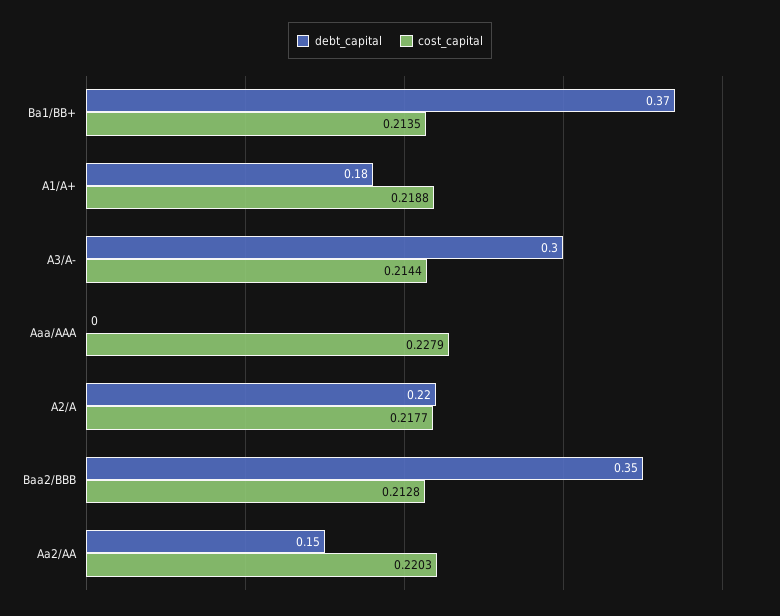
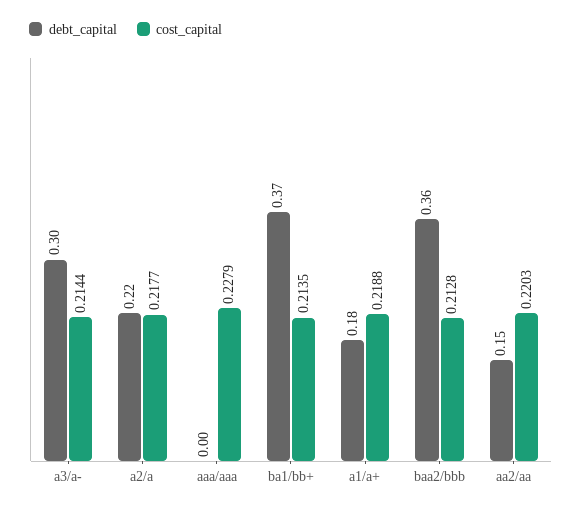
  {
    "debt_capital": {
      "Ba1/BB+": 0.37,
      "A1/A+": 0.18,
      "A3/A-": 0.3,
      "Aaa/AAA": 0,
      "A2/A": 0.22,
-     "Baa2/BBB": 0.35,
+     "Baa2/BBB": 0.36,
      "Aa2/AA": 0.15
    },
    "cost_capital": {
      "Ba1/BB+": 0.2135,
      "A1/A+": 0.2188,
      "A3/A-": 0.2144,
      "Aaa/AAA": 0.2279,
      "A2/A": 0.2177,
      "Baa2/BBB": 0.2128,
      "Aa2/AA": 0.2203
    }
  }

